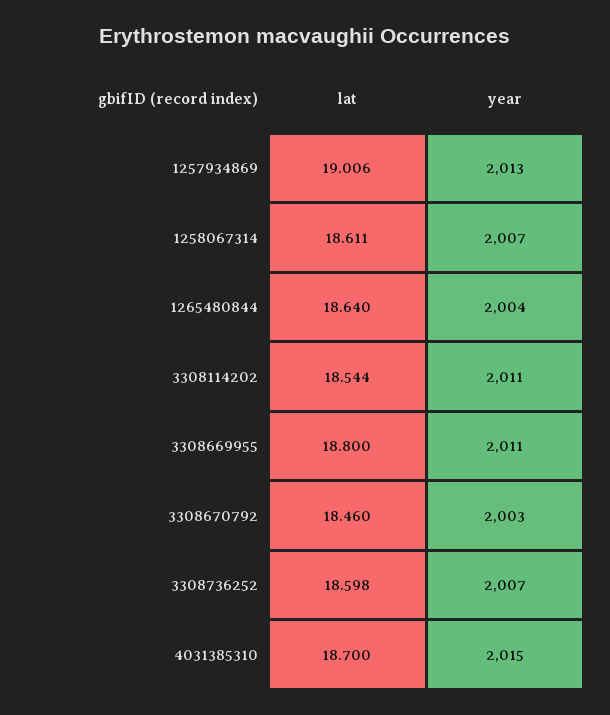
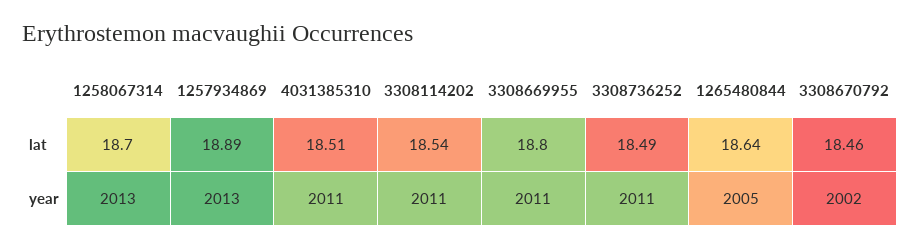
  {
    "lat": {
-     "1257934869": 19.006,
+     "1257934869": 18.89,
-     "1258067314": 18.611,
+     "1258067314": 18.7,
      "1265480844": 18.64,
      "3308114202": 18.544,
      "3308669955": 18.8,
      "3308670792": 18.46,
-     "3308736252": 18.598,
+     "3308736252": 18.49,
-     "4031385310": 18.7
+     "4031385310": 18.51
    },
    "year": {
      "1257934869": 2013,
-     "1258067314": 2007,
+     "1258067314": 2013,
-     "1265480844": 2004,
+     "1265480844": 2005,
      "3308114202": 2011,
      "3308669955": 2011,
-     "3308670792": 2003,
+     "3308670792": 2002,
-     "3308736252": 2007,
+     "3308736252": 2011,
-     "4031385310": 2015
+     "4031385310": 2011
    }
  }

